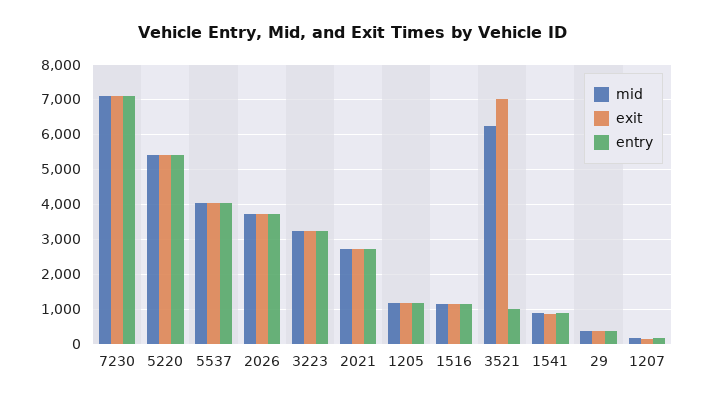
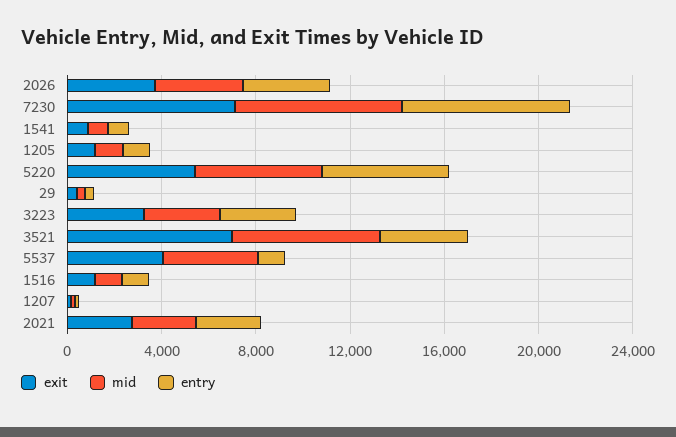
  {
    "mid": {
      "7230": 7200,
      "5220": 5400,
      "5537": 4000,
      "2026": 3800,
      "3223": 3200,
      "2021": 2800,
      "1205": 1200,
      "1516": 1200,
      "3521": 6200,
      "1541": 800,
      "29": 400,
      "1207": 200
    },
    "exit": {
      "7230": 7200,
      "5220": 5400,
      "5537": 4000,
      "2026": 3800,
      "3223": 3200,
      "2021": 2800,
      "1205": 1200,
      "1516": 1200,
      "3521": 7000,
      "1541": 800,
      "29": 400,
      "1207": 200
    },
    "entry": {
      "7230": 7200,
      "5220": 5400,
-     "5537": 4000,
+     "5537": 1000,
      "2026": 3800,
      "3223": 3200,
      "2021": 2800,
      "1205": 1200,
      "1516": 1200,
-     "3521": 1000,
+     "3521": 4000,
      "1541": 800,
      "29": 400,
      "1207": 200
    }
  }

